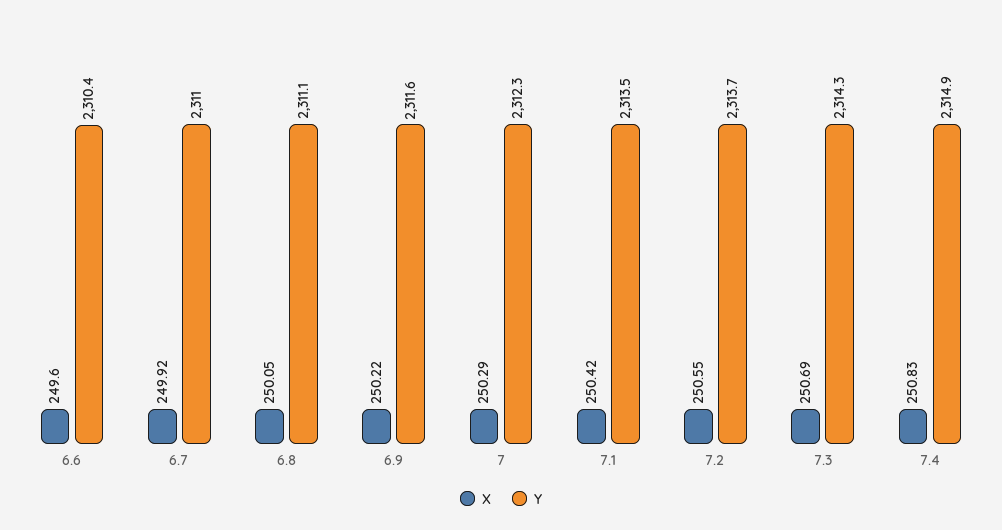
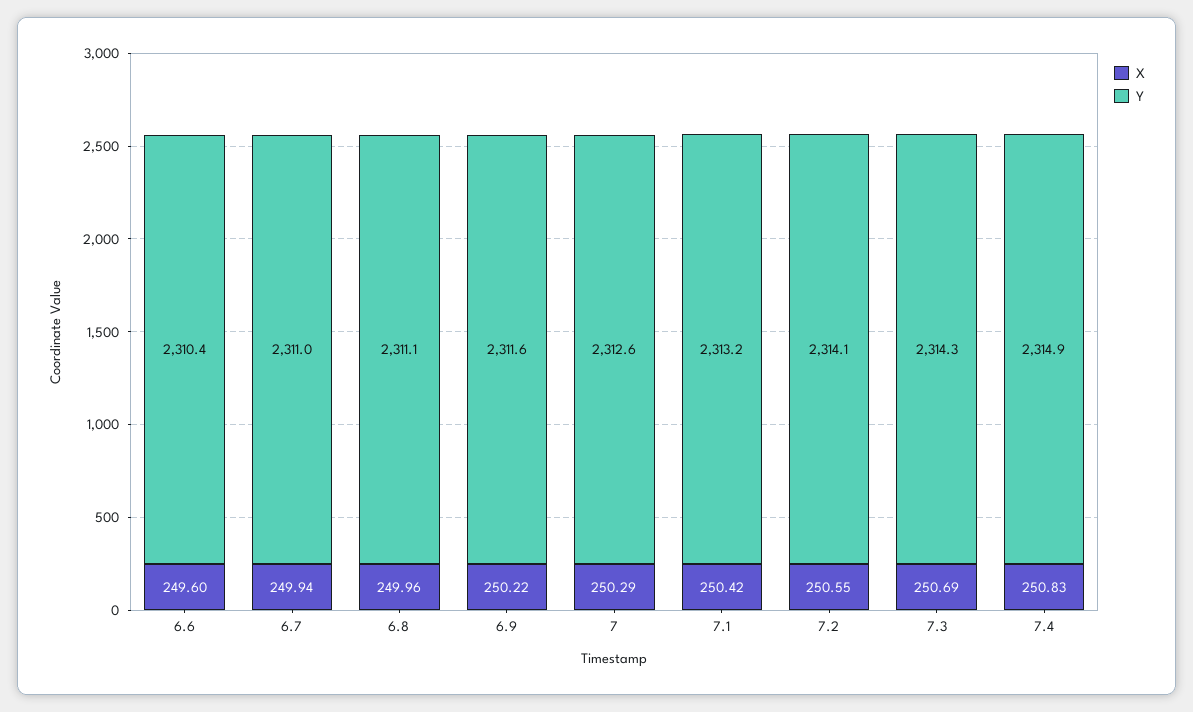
  {
    "X": {
      "6.6": 249.6,
-     "6.7": 249.92,
+     "6.7": 249.94,
-     "6.8": 250.05,
+     "6.8": 249.96,
      "6.9": 250.22,
      "7": 250.29,
      "7.1": 250.42,
      "7.2": 250.55,
      "7.3": 250.69,
      "7.4": 250.83
    },
    "Y": {
      "6.6": 2310.4,
      "6.7": 2311,
      "6.8": 2311.1,
      "6.9": 2311.6,
-     "7": 2312.3,
+     "7": 2312.6,
-     "7.1": 2313.5,
+     "7.1": 2313.2,
-     "7.2": 2313.7,
+     "7.2": 2314.1,
      "7.3": 2314.3,
      "7.4": 2314.9
    }
  }

